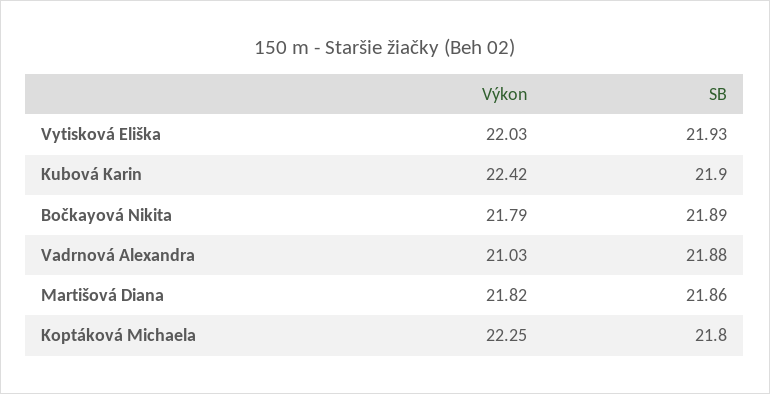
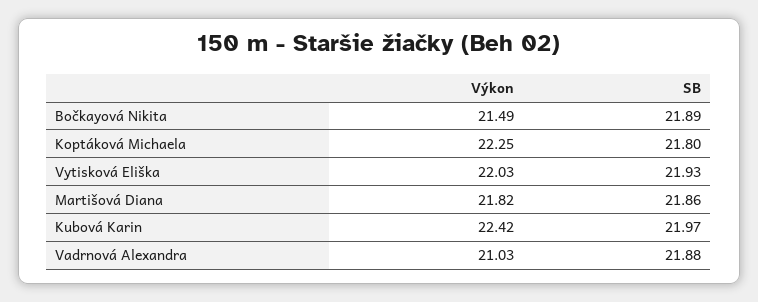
  {
    "Výkon": {
      "Vytisková Eliška": 22.03,
      "Kubová Karin": 22.42,
-     "Bočkayová Nikita": 21.79,
+     "Bočkayová Nikita": 21.49,
      "Vadrnová Alexandra": 21.03,
      "Martišová Diana": 21.82,
      "Koptáková Michaela": 22.25
    },
    "SB": {
      "Vytisková Eliška": 21.93,
-     "Kubová Karin": 21.9,
+     "Kubová Karin": 21.97,
      "Bočkayová Nikita": 21.89,
      "Vadrnová Alexandra": 21.88,
      "Martišová Diana": 21.86,
      "Koptáková Michaela": 21.8
    }
  }

